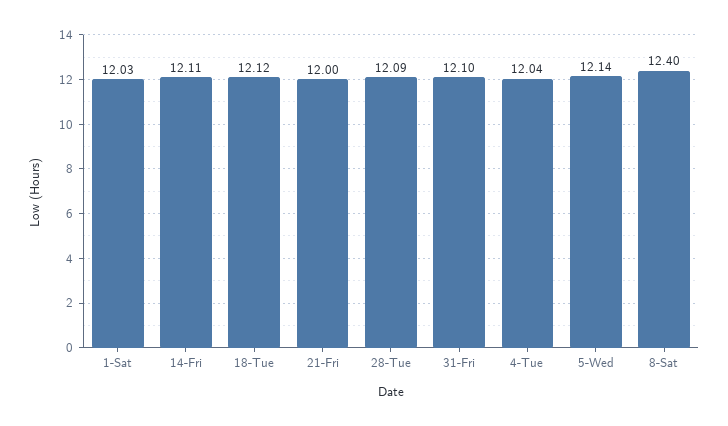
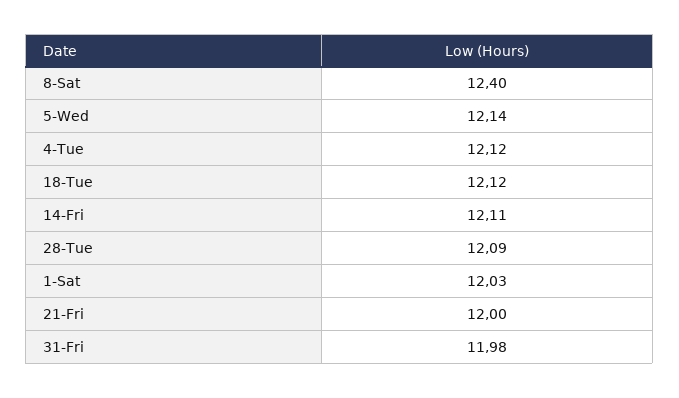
  {
    "1-Sat": 12.03,
    "14-Fri": 12.11,
    "18-Tue": 12.12,
    "21-Fri": 12,
    "28-Tue": 12.09,
-   "31-Fri": 12.1,
+   "31-Fri": 11.98,
-   "4-Tue": 12.04,
+   "4-Tue": 12.12,
    "5-Wed": 12.14,
    "8-Sat": 12.4
  }

